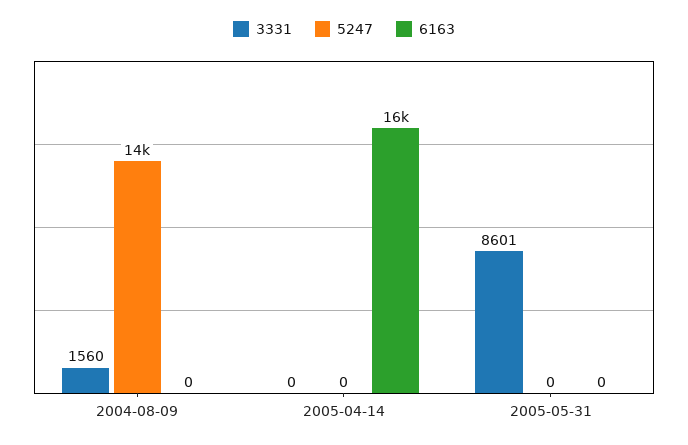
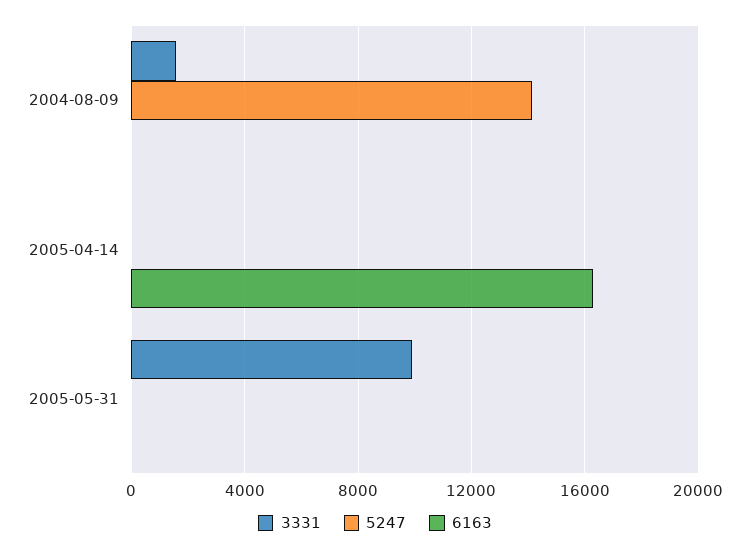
  {
    "3331": {
      "2004-08-09": 1560,
      "2005-04-14": 0,
-     "2005-05-31": 8601
+     "2005-05-31": 10000
    },
    "5247": {
      "2004-08-09": 14000,
      "2005-04-14": 0,
      "2005-05-31": 0
    },
    "6163": {
      "2004-08-09": 0,
      "2005-04-14": 16000,
      "2005-05-31": 0
    }
  }

